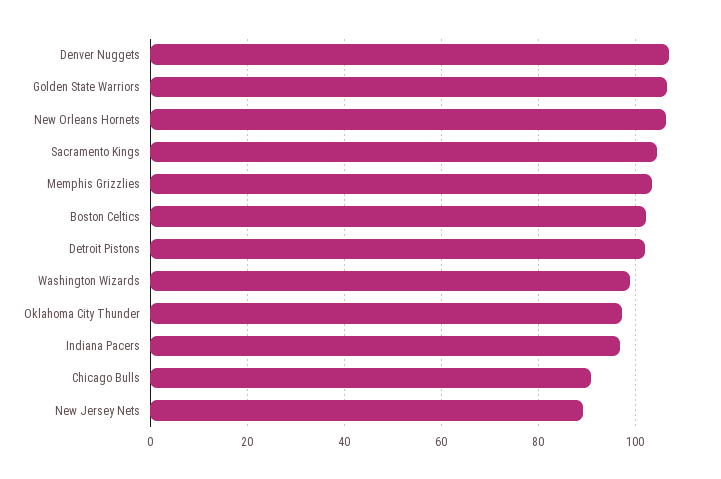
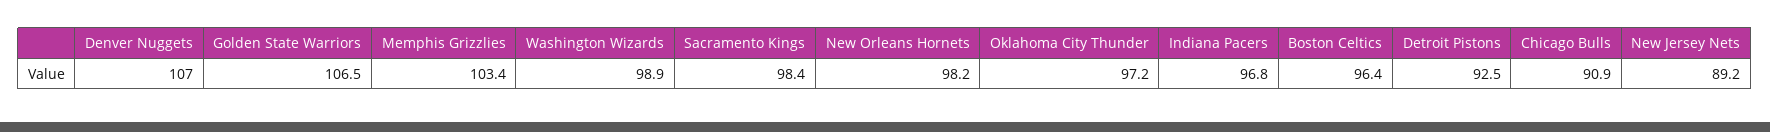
  {
    "Denver Nuggets": 107,
    "Golden State Warriors": 106.5,
-   "New Orleans Hornets": 106,
+   "New Orleans Hornets": 98.2,
-   "Sacramento Kings": 104,
+   "Sacramento Kings": 98.4,
    "Memphis Grizzlies": 103.4,
-   "Boston Celtics": 102,
+   "Boston Celtics": 96.4,
-   "Detroit Pistons": 102,
+   "Detroit Pistons": 92.5,
    "Washington Wizards": 98.9,
    "Oklahoma City Thunder": 97.2,
    "Indiana Pacers": 96.8,
    "Chicago Bulls": 90.9,
    "New Jersey Nets": 89.2
  }

